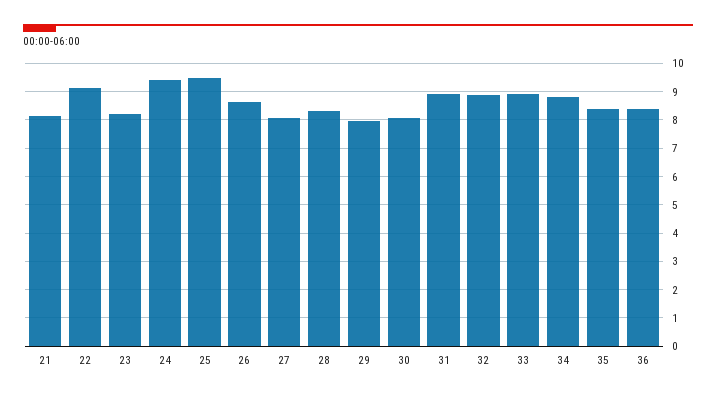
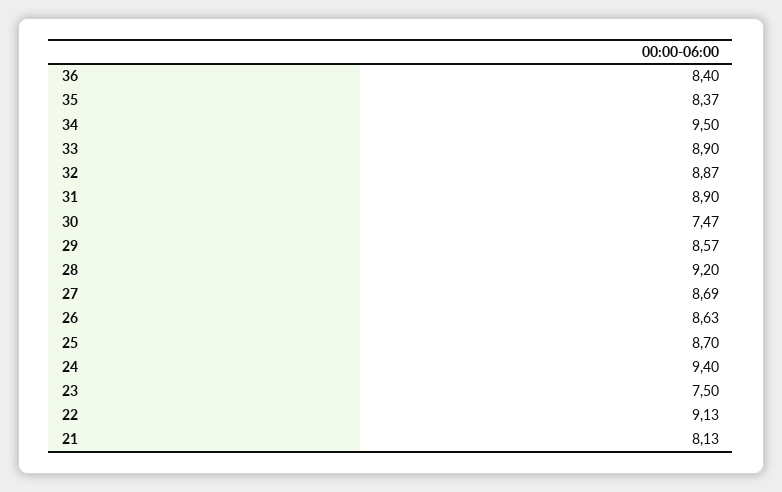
  {
    "21": 8.13,
    "22": 9.13,
-   "23": 8.25,
+   "23": 7.5,
    "24": 9.4,
-   "25": 9.5,
+   "25": 8.7,
    "26": 8.63,
-   "27": 8,
+   "27": 8.69,
-   "28": 8.25,
+   "28": 9.2,
-   "29": 8,
+   "29": 8.57,
-   "30": 8,
+   "30": 7.47,
    "31": 8.9,
    "32": 8.87,
    "33": 8.9,
-   "34": 8.75,
+   "34": 9.5,
    "35": 8.37,
    "36": 8.4
  }

